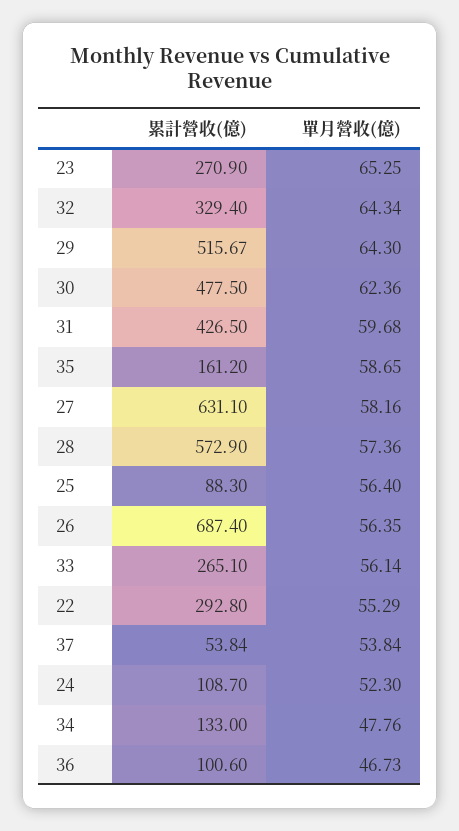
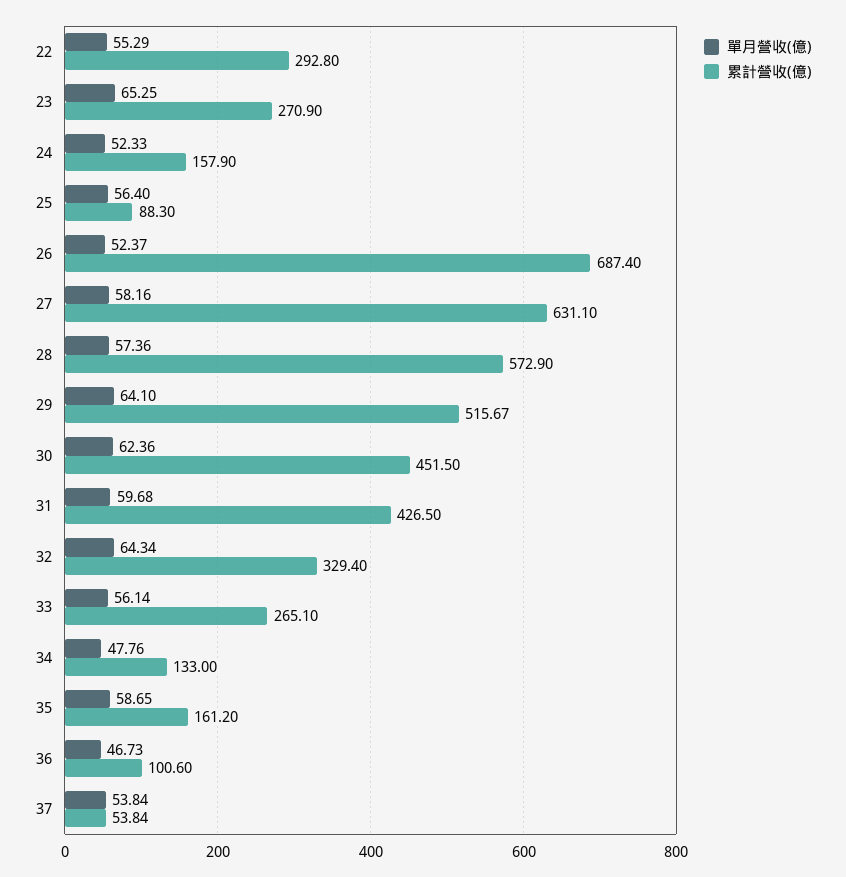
  {
    "累計營收(億)": {
      "23": 270.9,
      "32": 329.4,
      "29": 515.67,
-     "30": 477.5,
+     "30": 451.5,
      "31": 426.5,
      "35": 161.2,
      "27": 631.1,
      "28": 572.9,
      "25": 88.3,
      "26": 687.4,
      "33": 265.1,
      "22": 292.8,
      "37": 53.84,
-     "24": 108.7,
+     "24": 157.9,
      "34": 133,
      "36": 100.6
    },
    "單月營收(億)": {
      "23": 65.25,
      "32": 64.34,
-     "29": 64.3,
+     "29": 64.1,
      "30": 62.36,
      "31": 59.68,
      "35": 58.65,
      "27": 58.16,
      "28": 57.36,
      "25": 56.4,
-     "26": 56.35,
+     "26": 52.37,
      "33": 56.14,
      "22": 55.29,
      "37": 53.84,
-     "24": 52.3,
+     "24": 52.33,
      "34": 47.76,
      "36": 46.73
    }
  }

